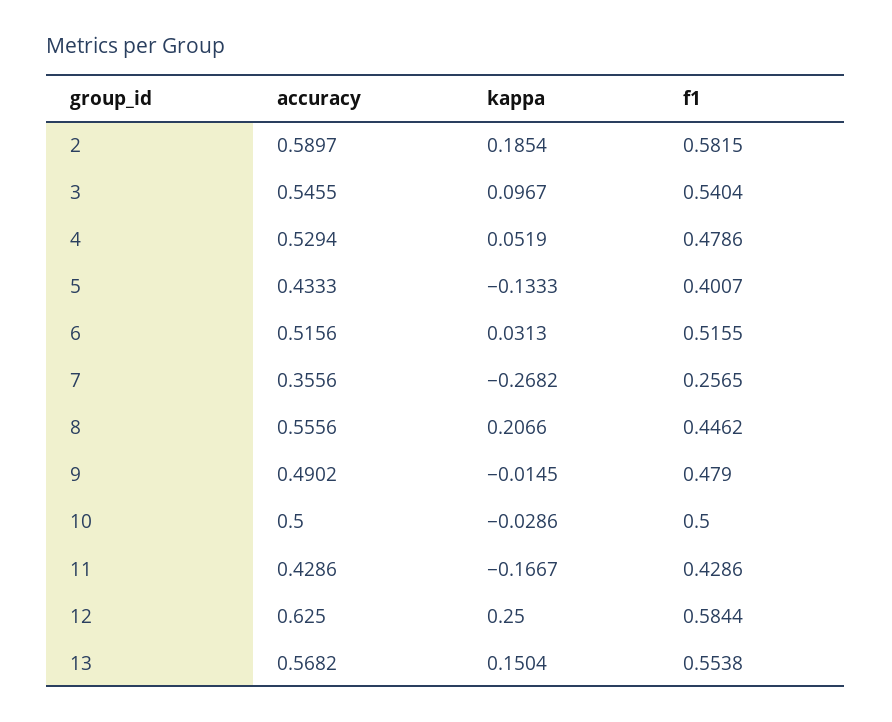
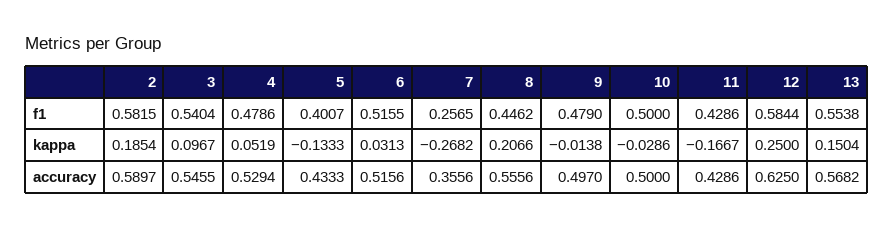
  {
    "accuracy": {
      "2": 0.5897,
      "3": 0.5455,
      "4": 0.5294,
      "5": 0.4333,
      "6": 0.5156,
      "7": 0.3556,
      "8": 0.5556,
-     "9": 0.4902,
+     "9": 0.497,
      "10": 0.5,
      "11": 0.4286,
      "12": 0.625,
      "13": 0.5682
    },
    "kappa": {
      "2": 0.1854,
      "3": 0.0967,
      "4": 0.0519,
      "5": -0.1333,
      "6": 0.0313,
      "7": -0.2682,
      "8": 0.2066,
-     "9": -0.0145,
+     "9": -0.0138,
      "10": -0.0286,
      "11": -0.1667,
      "12": 0.25,
      "13": 0.1504
    },
    "f1": {
      "2": 0.5815,
      "3": 0.5404,
      "4": 0.4786,
      "5": 0.4007,
      "6": 0.5155,
      "7": 0.2565,
      "8": 0.4462,
      "9": 0.479,
      "10": 0.5,
      "11": 0.4286,
      "12": 0.5844,
      "13": 0.5538
    }
  }

